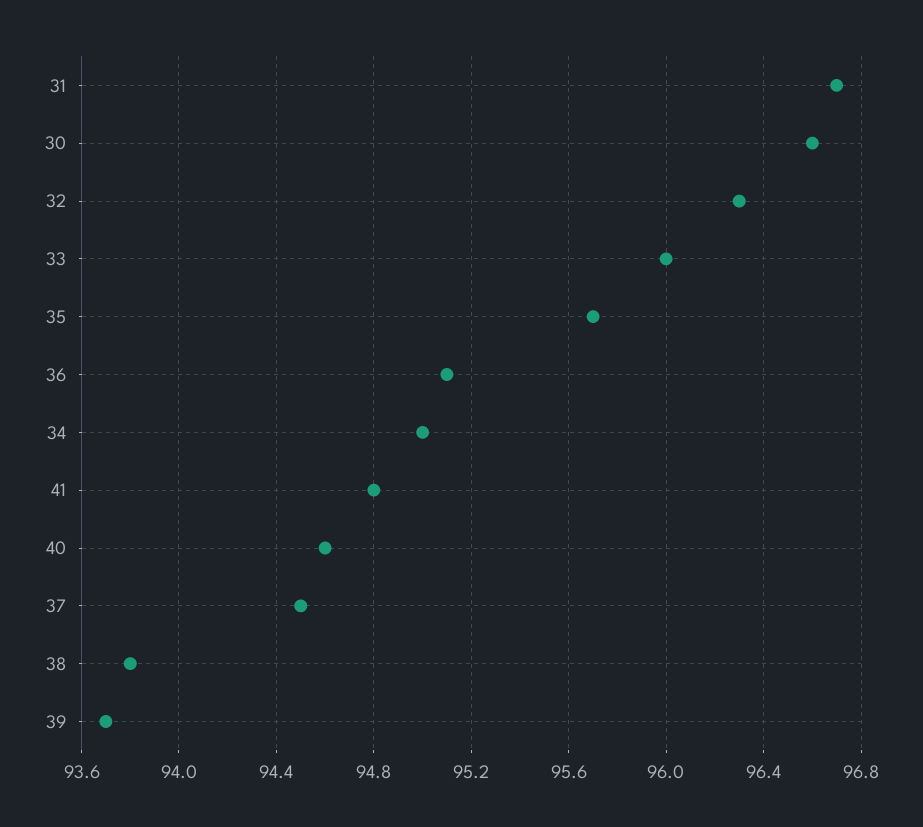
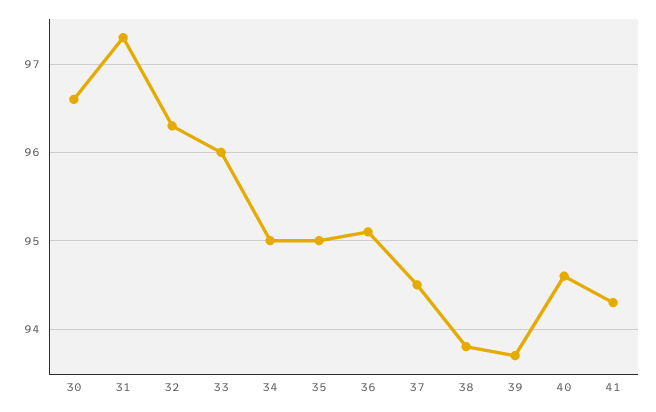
  {
-   "31": 96.7,
+   "31": 97.3,
    "30": 96.6,
    "32": 96.3,
    "33": 96,
-   "35": 95.7,
+   "35": 95,
    "36": 95.1,
    "34": 95,
-   "41": 94.8,
+   "41": 94.3,
    "40": 94.6,
    "37": 94.5,
    "38": 93.8,
    "39": 93.7
  }

